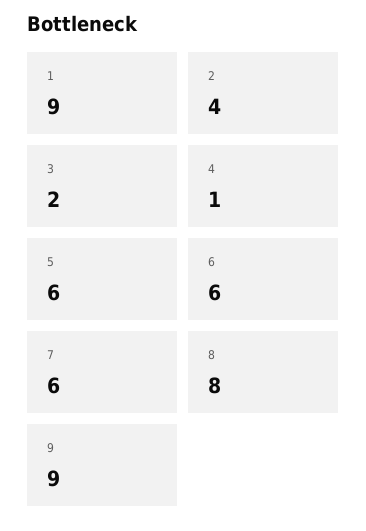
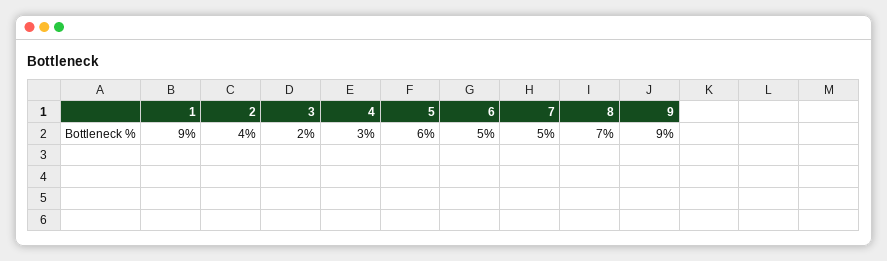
  {
    "1": 9,
    "2": 4,
    "3": 2,
-   "4": 1,
+   "4": 3,
    "5": 6,
-   "6": 6,
+   "6": 5,
-   "7": 6,
+   "7": 5,
-   "8": 8,
+   "8": 7,
    "9": 9
  }

